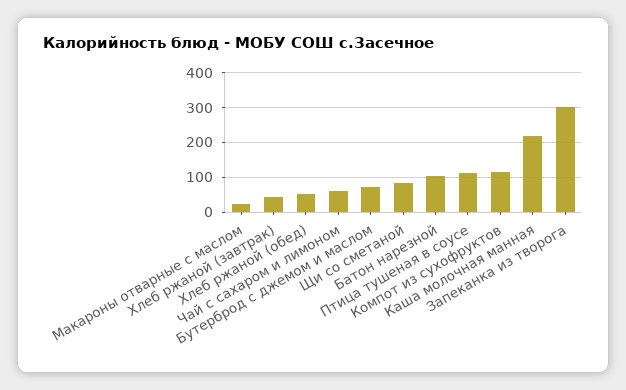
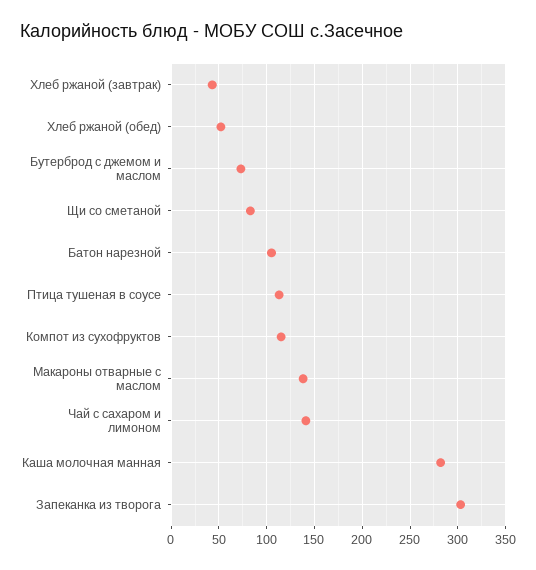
  {
-   "Макароны отварные с маслом": 20,
+   "Макароны отварные с маслом": 140,
    "Хлеб ржаной (завтрак)": 40,
    "Хлеб ржаной (обед)": 50,
-   "Чай с сахаром и лимоном": 60,
+   "Чай с сахаром и лимоном": 140,
    "Бутерброд с джемом и маслом": 70,
    "Щи со сметаной": 80,
    "Батон нарезной": 110,
    "Птица тушеная в соусе": 110,
    "Компот из сухофруктов": 120,
-   "Каша молочная манная": 220,
+   "Каша молочная манная": 280,
    "Запеканка из творога": 300
  }

